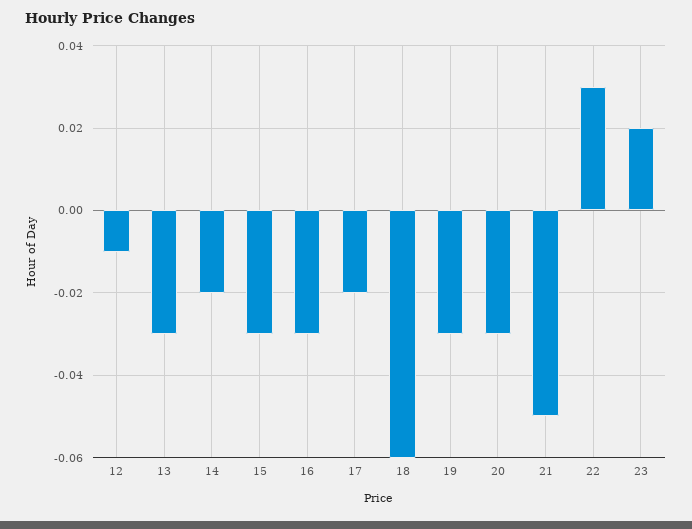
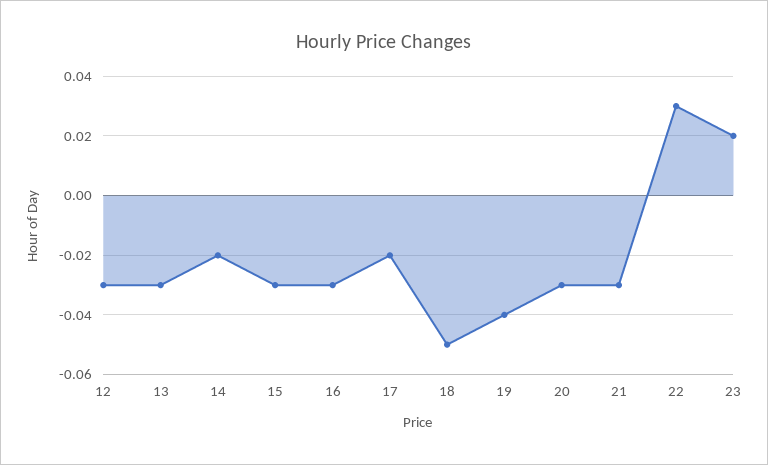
  {
-   "12": -0.01,
+   "12": -0.03,
    "13": -0.03,
    "14": -0.02,
    "15": -0.03,
    "16": -0.03,
    "17": -0.02,
-   "18": -0.06,
+   "18": -0.05,
-   "19": -0.03,
+   "19": -0.04,
    "20": -0.03,
-   "21": -0.05,
+   "21": -0.03,
    "22": 0.03,
    "23": 0.02
  }

